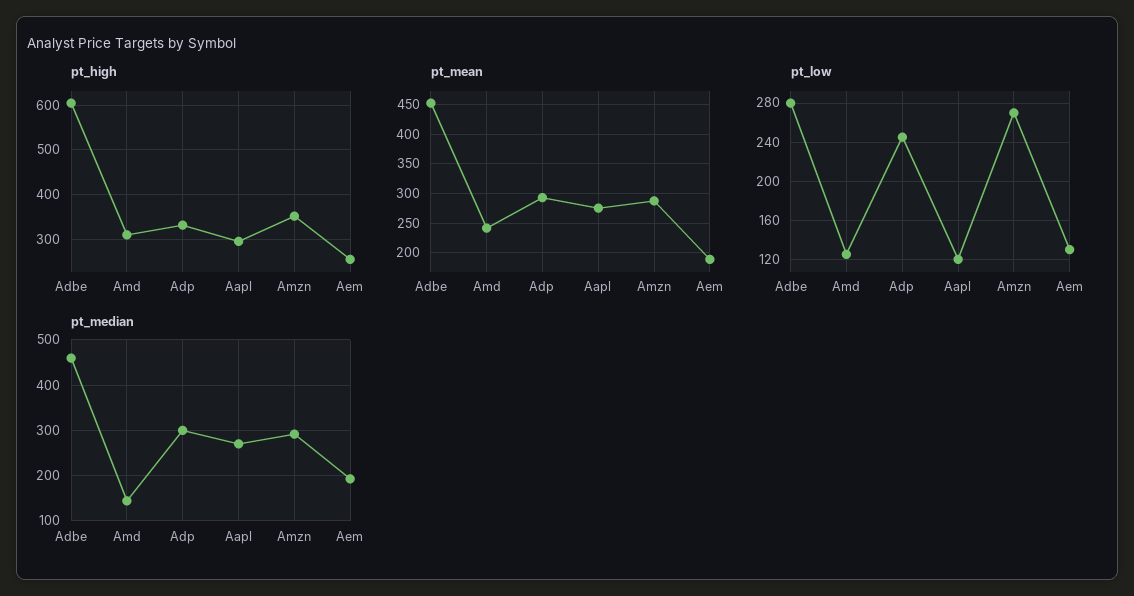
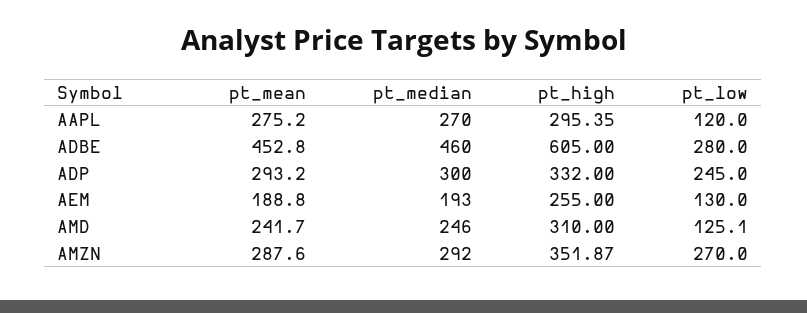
  {
    "pt_high": {
      "Adbe": 605,
      "Amd": 310,
      "Adp": 332,
      "Aapl": 295.35,
      "Amzn": 351.87,
      "Aem": 255
    },
    "pt_mean": {
      "Adbe": 452.8,
      "Amd": 241.7,
      "Adp": 293.2,
      "Aapl": 275.2,
      "Amzn": 287.6,
      "Aem": 188.8
    },
    "pt_low": {
      "Adbe": 280,
      "Amd": 125.1,
      "Adp": 245,
      "Aapl": 120,
      "Amzn": 270,
      "Aem": 130
    },
    "pt_median": {
      "Adbe": 460,
-     "Amd": 140,
+     "Amd": 246,
      "Adp": 300,
      "Aapl": 270,
      "Amzn": 292,
      "Aem": 193
    }
  }

